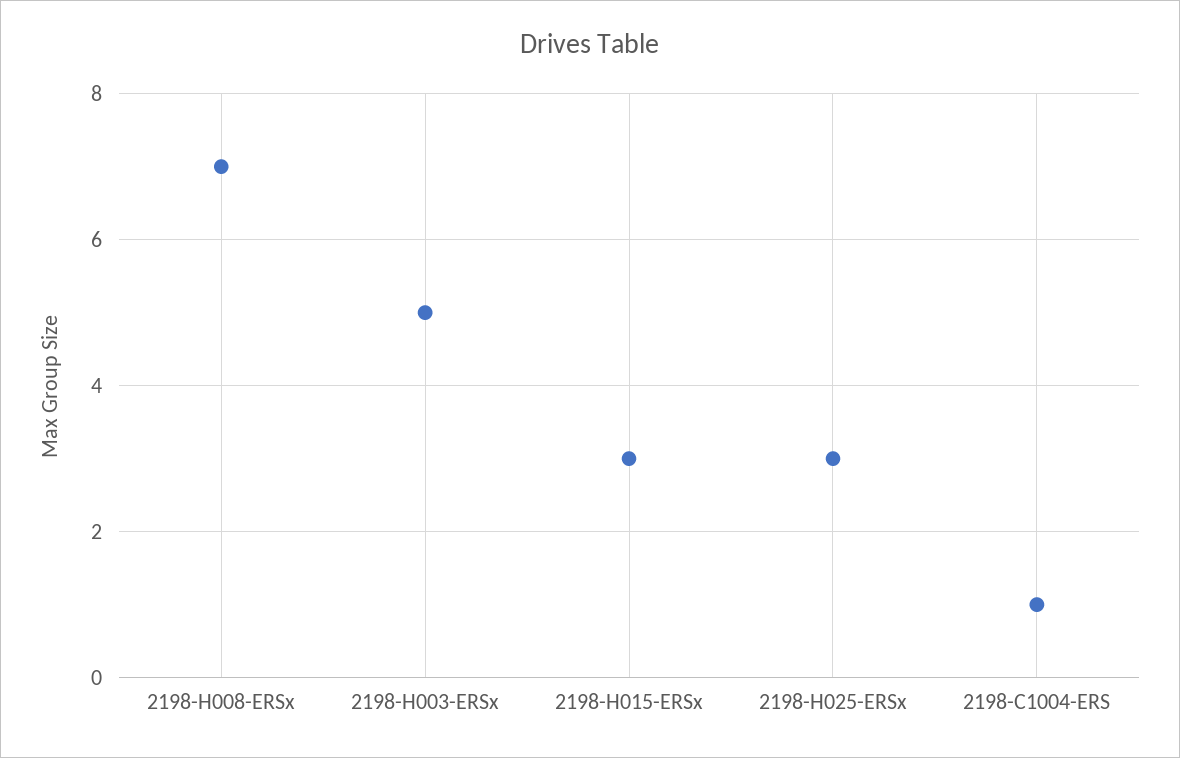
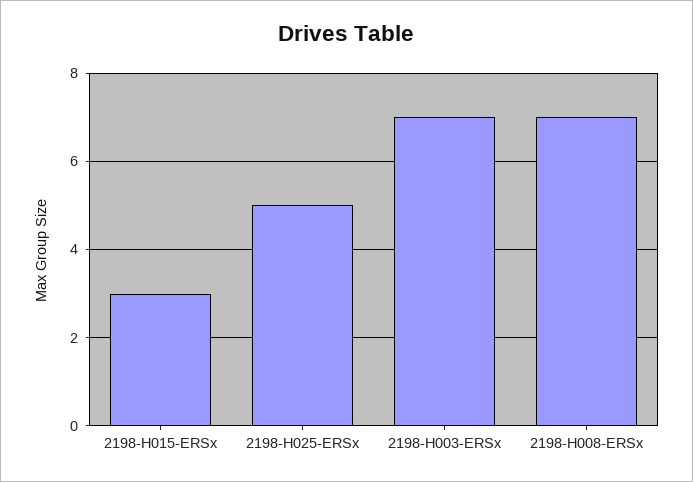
  {
    "2198-H008-ERSx": 7,
-   "2198-H003-ERSx": 5,
+   "2198-H003-ERSx": 7,
    "2198-H015-ERSx": 3,
-   "2198-H025-ERSx": 3,
+   "2198-H025-ERSx": 5
-   "2198-C1004-ERS": 1
  }

